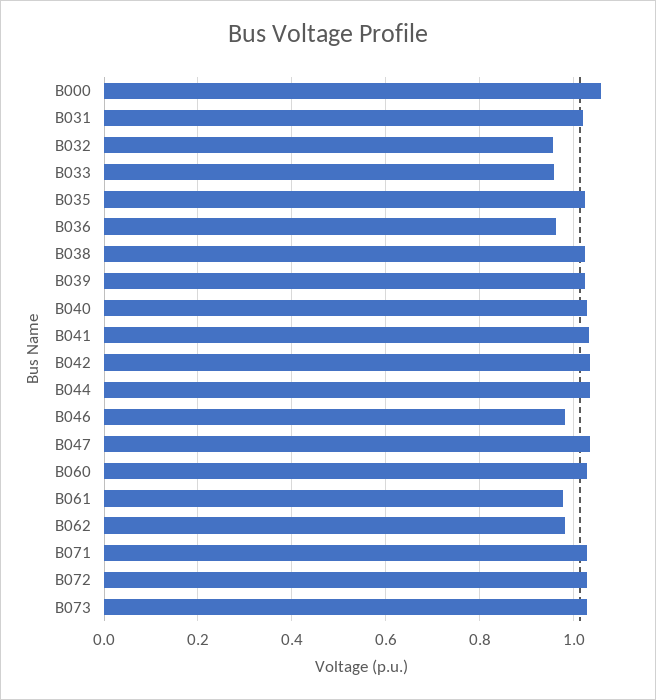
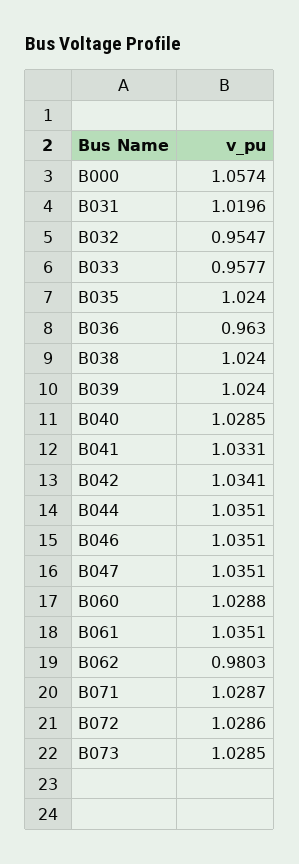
  {
    "B000": 1.0574,
    "B031": 1.0196,
    "B032": 0.9547,
    "B033": 0.9577,
    "B035": 1.024,
    "B036": 0.963,
    "B038": 1.024,
    "B039": 1.024,
    "B040": 1.0285,
    "B041": 1.0331,
    "B042": 1.0341,
    "B044": 1.0351,
-   "B046": 0.98,
+   "B046": 1.0351,
    "B047": 1.0351,
    "B060": 1.0288,
-   "B061": 0.98,
+   "B061": 1.0351,
    "B062": 0.9803,
    "B071": 1.0287,
    "B072": 1.0286,
    "B073": 1.0285
  }

